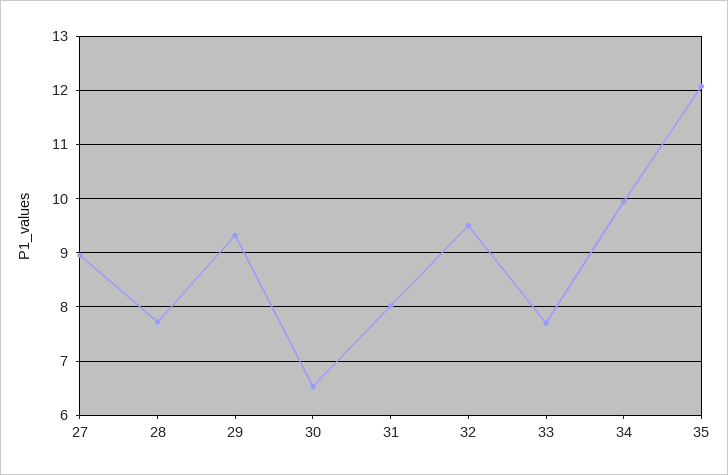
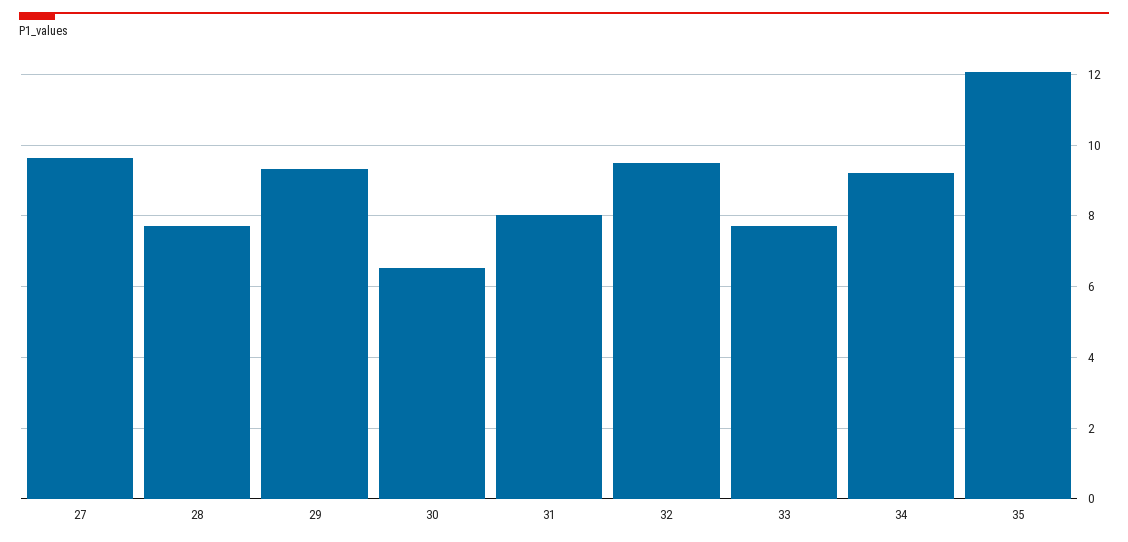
  {
-   "27": 9,
+   "27": 9.6,
    "28": 7.8,
    "29": 9.4,
    "30": 6.6,
    "31": 8,
    "32": 9.6,
    "33": 7.8,
-   "34": 10,
+   "34": 9.2,
    "35": 12
  }

